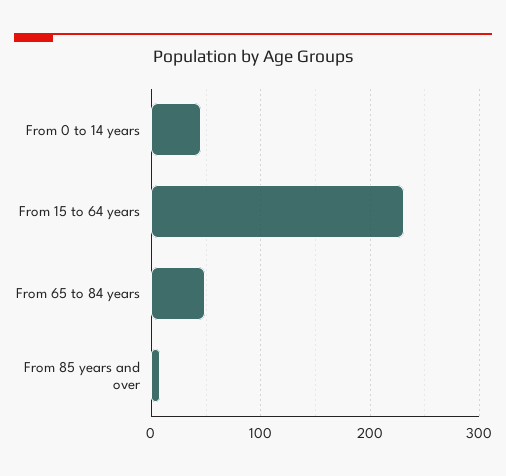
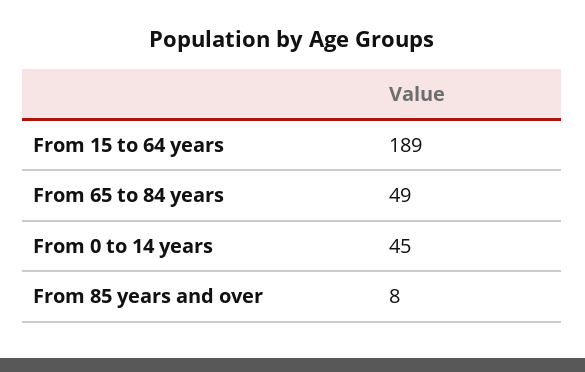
  {
    "From 0 to 14 years": 45,
-   "From 15 to 64 years": 230,
+   "From 15 to 64 years": 189,
    "From 65 to 84 years": 49,
    "From 85 years and over": 8
  }

